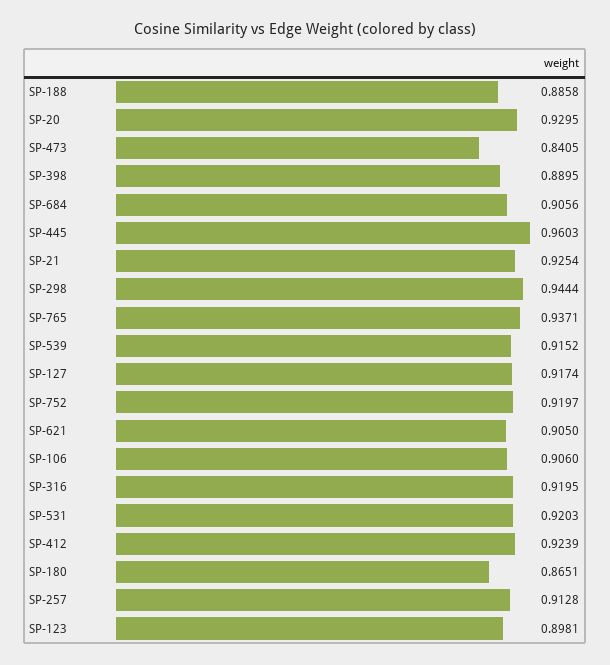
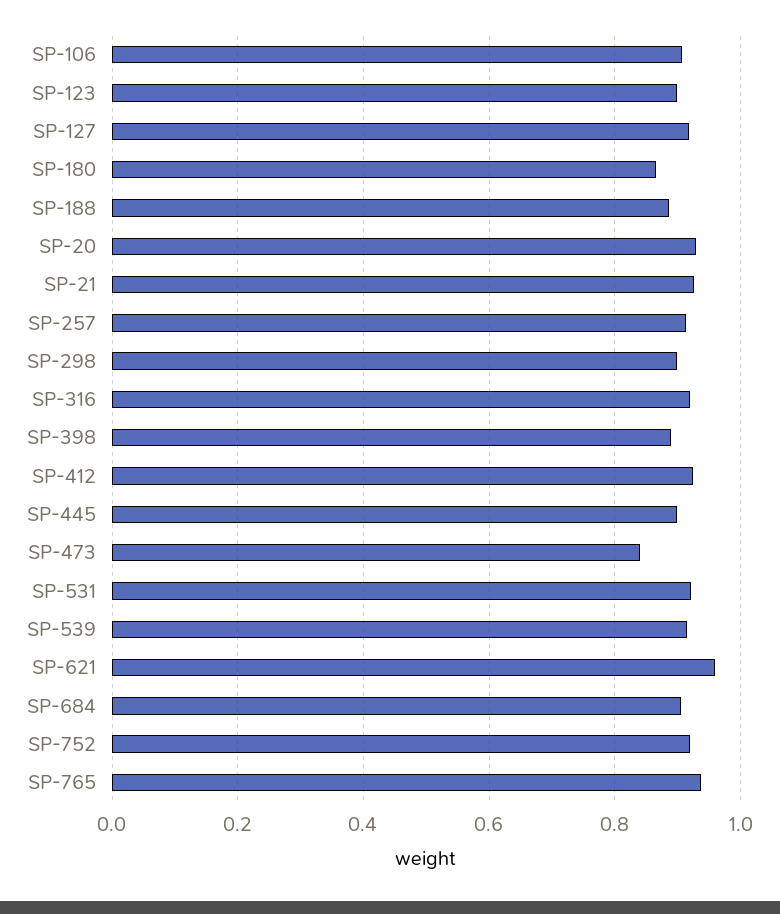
  {
    "SP-188": 0.8858,
    "SP-20": 0.9295,
    "SP-473": 0.8405,
    "SP-398": 0.8895,
    "SP-684": 0.9056,
-   "SP-445": 0.9603,
+   "SP-445": 0.9,
    "SP-21": 0.9254,
-   "SP-298": 0.9444,
+   "SP-298": 0.9,
    "SP-765": 0.9371,
    "SP-539": 0.9152,
    "SP-127": 0.9174,
    "SP-752": 0.9197,
-   "SP-621": 0.905,
+   "SP-621": 0.96,
    "SP-106": 0.906,
    "SP-316": 0.9195,
    "SP-531": 0.9203,
    "SP-412": 0.9239,
    "SP-180": 0.8651,
    "SP-257": 0.9128,
    "SP-123": 0.8981
  }

